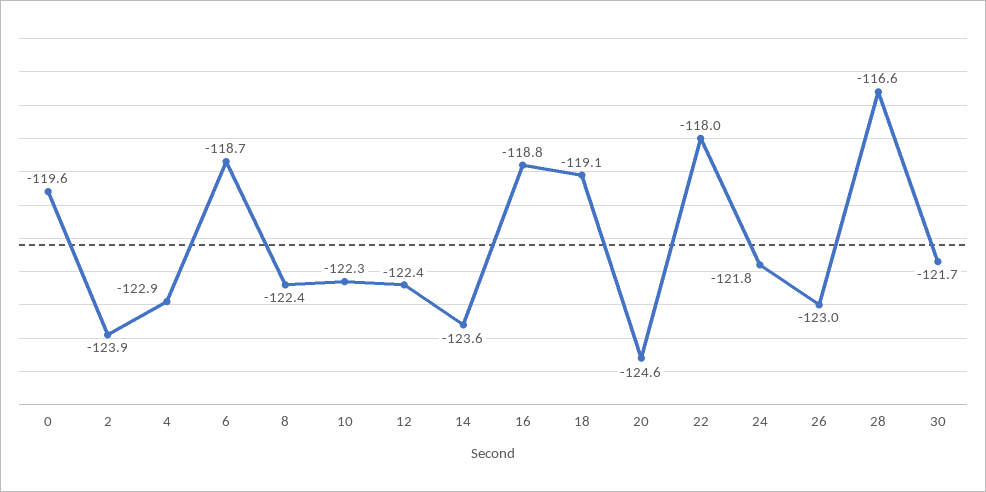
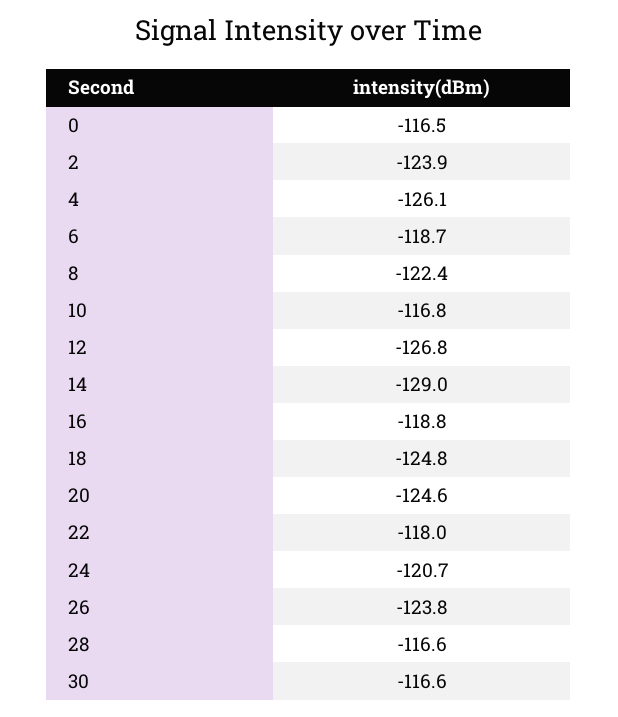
  {
-   "0": -119.6,
+   "0": -116.5,
    "2": -123.9,
-   "4": -122.9,
+   "4": -126.1,
    "6": -118.7,
    "8": -122.4,
-   "10": -122.3,
+   "10": -116.8,
-   "12": -122.4,
+   "12": -126.8,
-   "14": -123.6,
+   "14": -129,
    "16": -118.8,
-   "18": -119.1,
+   "18": -124.8,
    "20": -124.6,
    "22": -118,
-   "24": -121.8,
+   "24": -120.7,
-   "26": -123,
+   "26": -123.8,
    "28": -116.6,
-   "30": -121.7
+   "30": -116.6
  }

